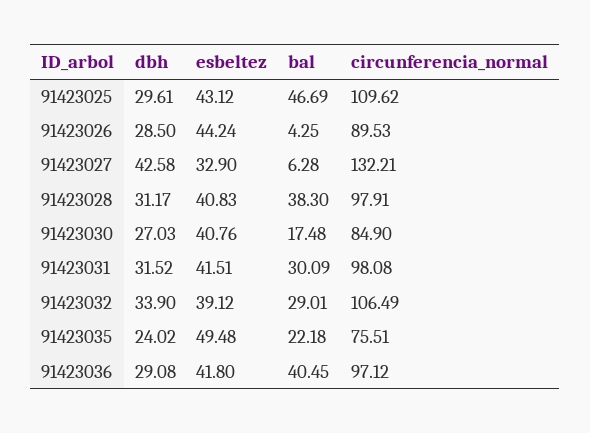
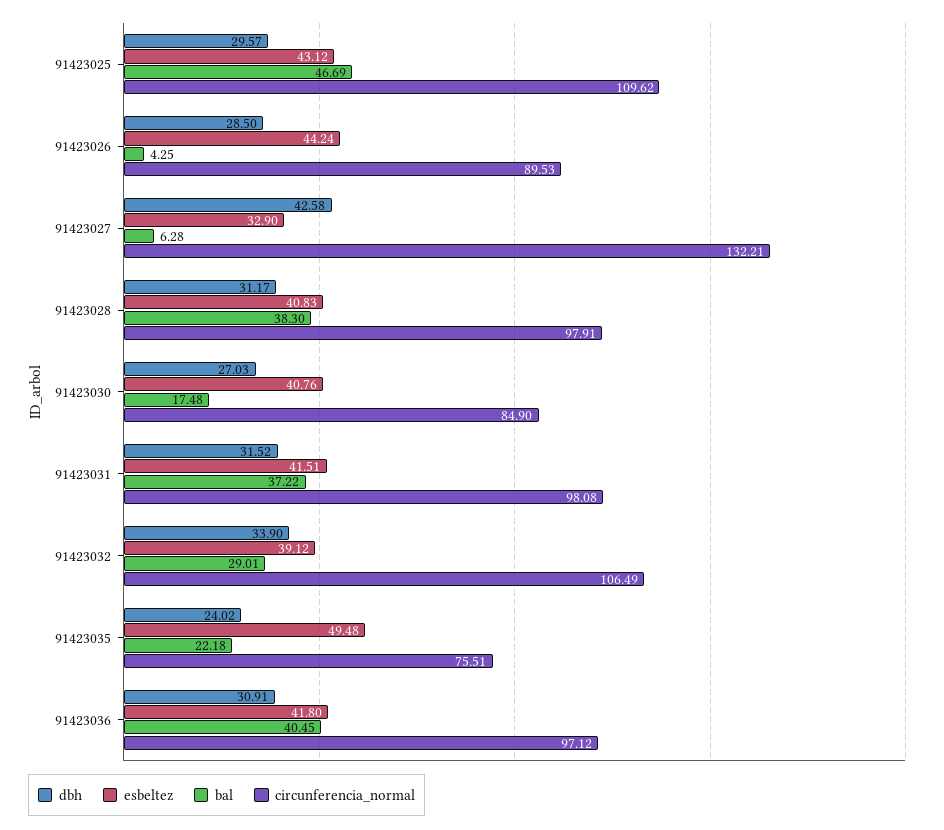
  {
    "dbh": {
-     "91423025": 29.61,
+     "91423025": 29.57,
      "91423026": 28.5,
      "91423027": 42.58,
      "91423028": 31.17,
      "91423030": 27.03,
      "91423031": 31.52,
      "91423032": 33.9,
      "91423035": 24.02,
-     "91423036": 29.08
+     "91423036": 30.91
    },
    "esbeltez": {
      "91423025": 43.12,
      "91423026": 44.24,
      "91423027": 32.9,
      "91423028": 40.83,
      "91423030": 40.76,
      "91423031": 41.51,
      "91423032": 39.12,
      "91423035": 49.48,
      "91423036": 41.8
    },
    "bal": {
      "91423025": 46.69,
      "91423026": 4.25,
      "91423027": 6.28,
      "91423028": 38.3,
      "91423030": 17.48,
-     "91423031": 30.09,
+     "91423031": 37.22,
      "91423032": 29.01,
      "91423035": 22.18,
      "91423036": 40.45
    },
    "circunferencia_normal": {
      "91423025": 109.62,
      "91423026": 89.53,
      "91423027": 132.21,
      "91423028": 97.91,
      "91423030": 84.9,
      "91423031": 98.08,
      "91423032": 106.49,
      "91423035": 75.51,
      "91423036": 97.12
    }
  }

